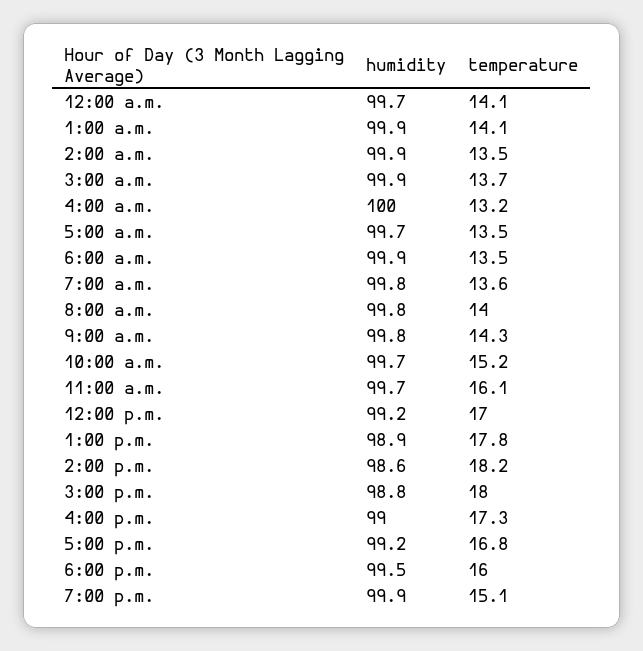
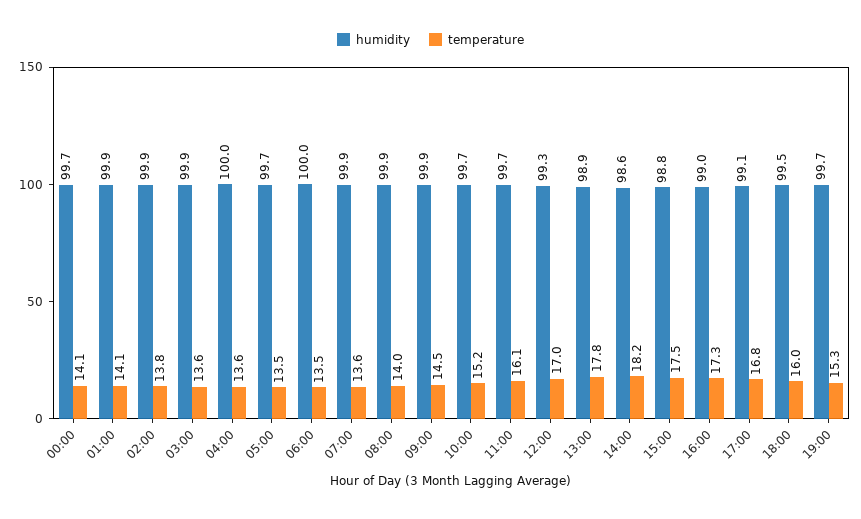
  {
    "humidity": {
      "12:00 a.m.": 99.7,
      "1:00 a.m.": 99.9,
      "2:00 a.m.": 99.9,
      "3:00 a.m.": 99.9,
      "4:00 a.m.": 100,
      "5:00 a.m.": 99.7,
-     "6:00 a.m.": 99.9,
+     "6:00 a.m.": 100,
-     "7:00 a.m.": 99.8,
+     "7:00 a.m.": 99.9,
-     "8:00 a.m.": 99.8,
+     "8:00 a.m.": 99.9,
-     "9:00 a.m.": 99.8,
+     "9:00 a.m.": 99.9,
      "10:00 a.m.": 99.7,
      "11:00 a.m.": 99.7,
-     "12:00 p.m.": 99.2,
+     "12:00 p.m.": 99.3,
      "1:00 p.m.": 98.9,
      "2:00 p.m.": 98.6,
      "3:00 p.m.": 98.8,
      "4:00 p.m.": 99,
-     "5:00 p.m.": 99.2,
+     "5:00 p.m.": 99.1,
      "6:00 p.m.": 99.5,
-     "7:00 p.m.": 99.9
+     "7:00 p.m.": 99.7
    },
    "temperature": {
      "12:00 a.m.": 14.1,
      "1:00 a.m.": 14.1,
-     "2:00 a.m.": 13.5,
+     "2:00 a.m.": 13.8,
-     "3:00 a.m.": 13.7,
+     "3:00 a.m.": 13.6,
-     "4:00 a.m.": 13.2,
+     "4:00 a.m.": 13.6,
      "5:00 a.m.": 13.5,
      "6:00 a.m.": 13.5,
      "7:00 a.m.": 13.6,
      "8:00 a.m.": 14,
-     "9:00 a.m.": 14.3,
+     "9:00 a.m.": 14.5,
      "10:00 a.m.": 15.2,
      "11:00 a.m.": 16.1,
      "12:00 p.m.": 17,
      "1:00 p.m.": 17.8,
      "2:00 p.m.": 18.2,
-     "3:00 p.m.": 18,
+     "3:00 p.m.": 17.5,
      "4:00 p.m.": 17.3,
      "5:00 p.m.": 16.8,
      "6:00 p.m.": 16,
-     "7:00 p.m.": 15.1
+     "7:00 p.m.": 15.3
    }
  }

